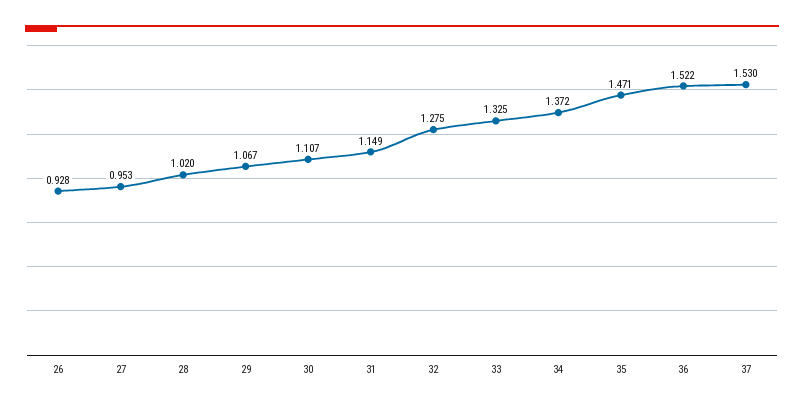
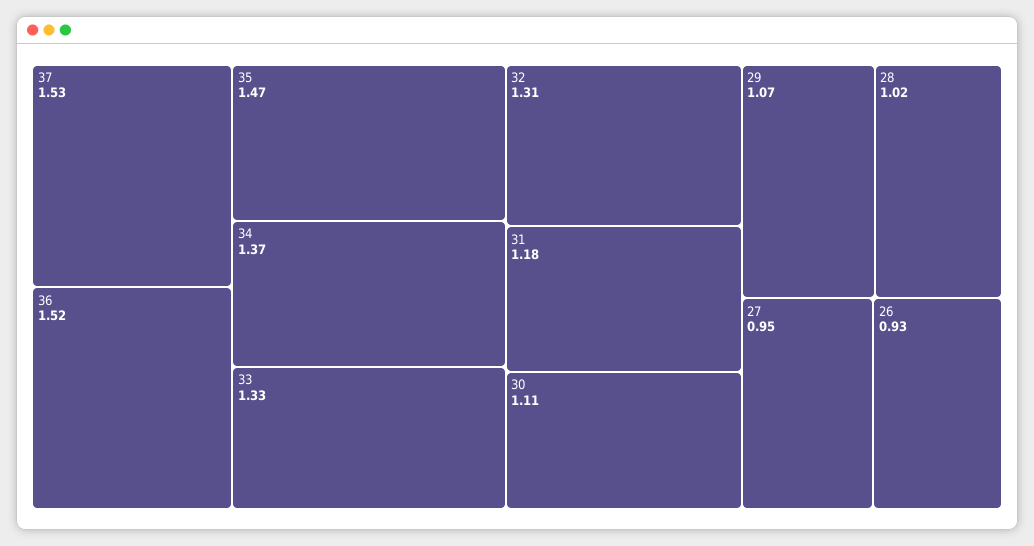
  {
    "26": 0.928,
    "27": 0.953,
    "28": 1.02,
    "29": 1.067,
    "30": 1.107,
-   "31": 1.149,
+   "31": 1.18,
-   "32": 1.275,
+   "32": 1.31,
    "33": 1.325,
    "34": 1.372,
    "35": 1.471,
    "36": 1.522,
    "37": 1.53
  }

